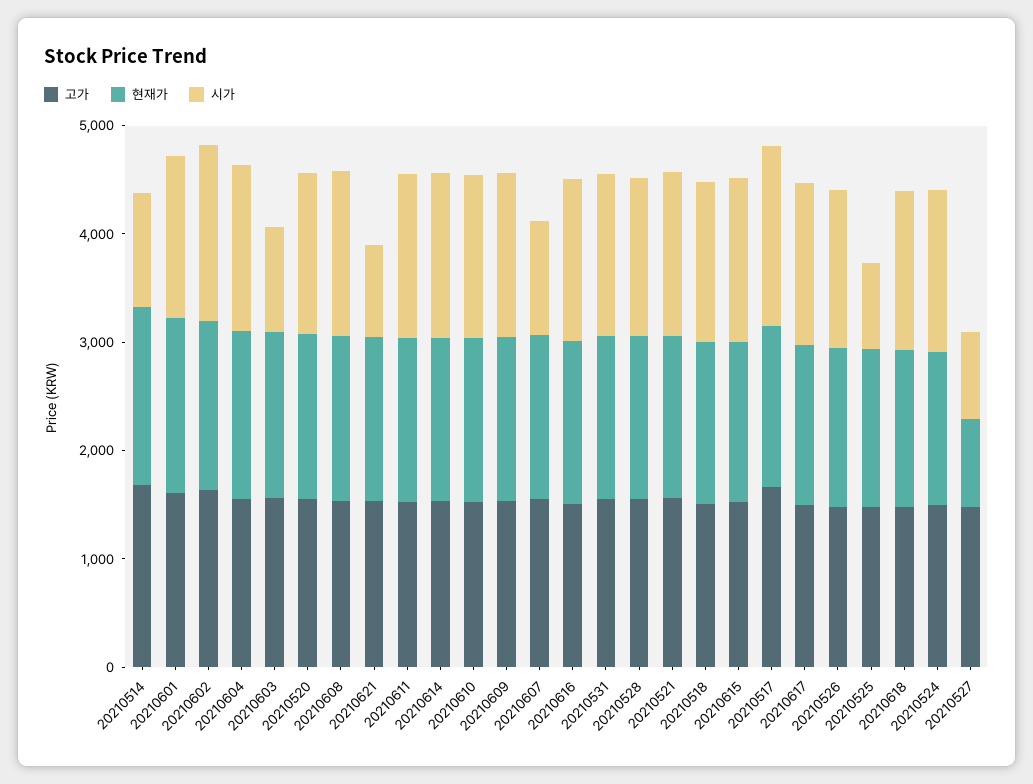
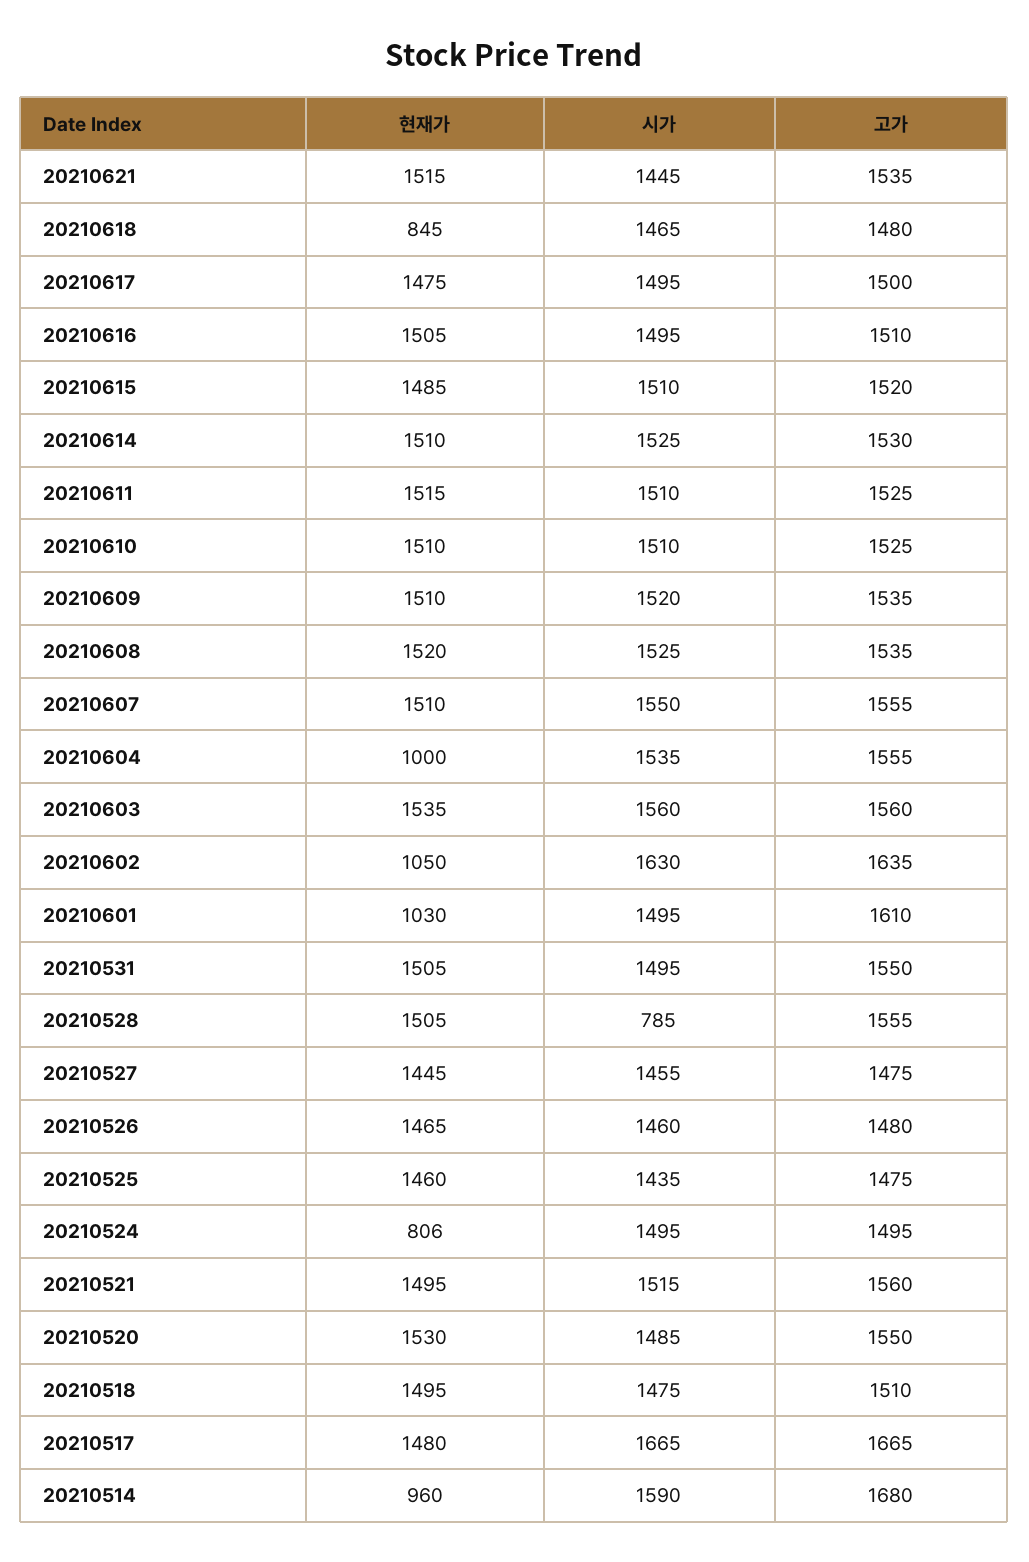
  {
    "고가": {
      "20210514": 1680,
      "20210601": 1610,
      "20210602": 1635,
      "20210604": 1555,
      "20210603": 1560,
      "20210520": 1550,
      "20210608": 1535,
      "20210621": 1535,
      "20210611": 1525,
      "20210614": 1530,
      "20210610": 1525,
      "20210609": 1535,
      "20210607": 1555,
      "20210616": 1510,
      "20210531": 1550,
      "20210528": 1555,
      "20210521": 1560,
      "20210518": 1510,
      "20210615": 1520,
      "20210517": 1665,
      "20210617": 1500,
      "20210526": 1480,
      "20210525": 1475,
      "20210618": 1480,
      "20210524": 1495,
      "20210527": 1475
    },
    "현재가": {
-     "20210514": 1600,
+     "20210514": 960,
-     "20210601": 1600,
+     "20210601": 1030,
-     "20210602": 1600,
+     "20210602": 1050,
-     "20210604": 1600,
+     "20210604": 1000,
      "20210603": 1535,
      "20210520": 1530,
      "20210608": 1520,
      "20210621": 1515,
      "20210611": 1515,
      "20210614": 1510,
      "20210610": 1510,
      "20210609": 1510,
      "20210607": 1510,
      "20210616": 1505,
      "20210531": 1505,
      "20210528": 1505,
      "20210521": 1495,
      "20210518": 1495,
      "20210615": 1485,
      "20210517": 1480,
      "20210617": 1475,
      "20210526": 1465,
      "20210525": 1460,
-     "20210618": 1400,
+     "20210618": 845,
-     "20210524": 1400,
+     "20210524": 806,
-     "20210527": 800
+     "20210527": 1445
    },
    "시가": {
-     "20210514": 1000,
+     "20210514": 1590,
      "20210601": 1495,
      "20210602": 1630,
      "20210604": 1535,
-     "20210603": 1000,
+     "20210603": 1560,
      "20210520": 1485,
      "20210608": 1525,
-     "20210621": 800,
+     "20210621": 1445,
      "20210611": 1510,
      "20210614": 1525,
      "20210610": 1510,
      "20210609": 1520,
-     "20210607": 1000,
+     "20210607": 1550,
      "20210616": 1495,
      "20210531": 1495,
-     "20210528": 1400,
+     "20210528": 785,
      "20210521": 1515,
      "20210518": 1475,
      "20210615": 1510,
      "20210517": 1665,
      "20210617": 1495,
      "20210526": 1460,
-     "20210525": 800,
+     "20210525": 1435,
      "20210618": 1465,
      "20210524": 1495,
-     "20210527": 800
+     "20210527": 1455
    }
  }

